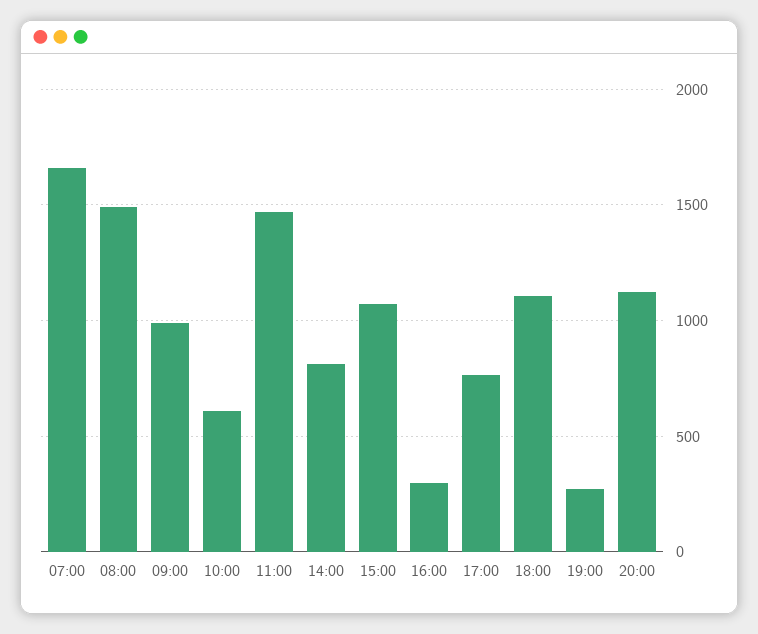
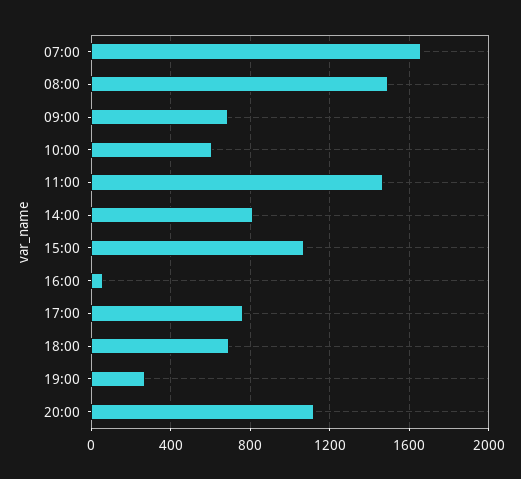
  {
    "07:00": 1650,
    "08:00": 1500,
-   "09:00": 1000,
+   "09:00": 700,
    "10:00": 600,
    "11:00": 1450,
    "14:00": 800,
    "15:00": 1050,
-   "16:00": 300,
+   "16:00": 50,
    "17:00": 750,
-   "18:00": 1100,
+   "18:00": 700,
    "19:00": 250,
    "20:00": 1100
  }

